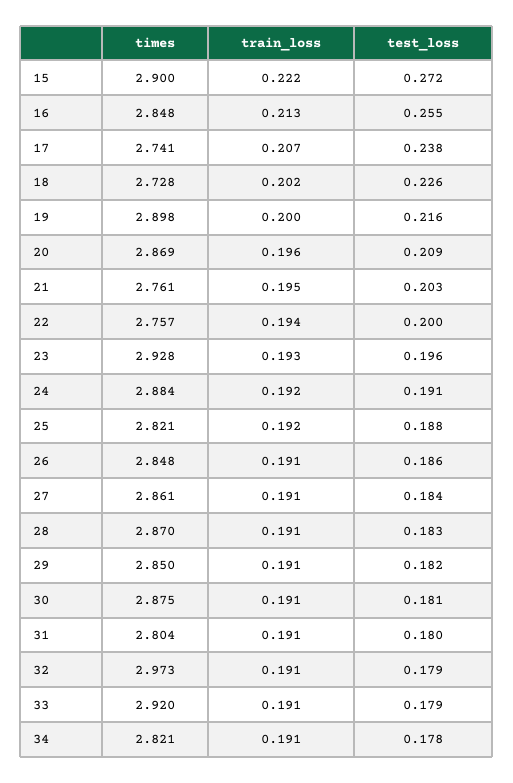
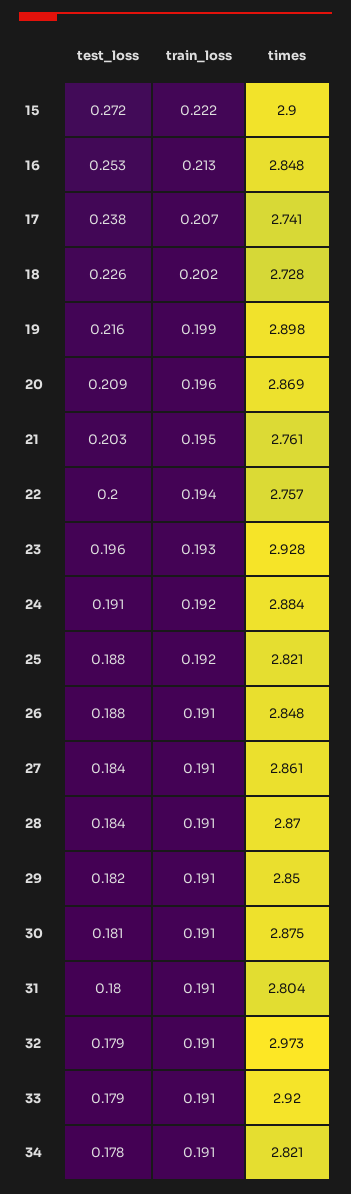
  {
    "times": {
      "15": 2.9,
      "16": 2.848,
      "17": 2.741,
      "18": 2.728,
      "19": 2.898,
      "20": 2.869,
      "21": 2.761,
      "22": 2.757,
      "23": 2.928,
      "24": 2.884,
      "25": 2.821,
      "26": 2.848,
      "27": 2.861,
      "28": 2.87,
      "29": 2.85,
      "30": 2.875,
      "31": 2.804,
      "32": 2.973,
      "33": 2.92,
      "34": 2.821
    },
    "train_loss": {
      "15": 0.222,
      "16": 0.213,
      "17": 0.207,
      "18": 0.202,
-     "19": 0.2,
+     "19": 0.199,
      "20": 0.196,
      "21": 0.195,
      "22": 0.194,
      "23": 0.193,
      "24": 0.192,
      "25": 0.192,
      "26": 0.191,
      "27": 0.191,
      "28": 0.191,
      "29": 0.191,
      "30": 0.191,
      "31": 0.191,
      "32": 0.191,
      "33": 0.191,
      "34": 0.191
    },
    "test_loss": {
      "15": 0.272,
-     "16": 0.255,
+     "16": 0.253,
      "17": 0.238,
      "18": 0.226,
      "19": 0.216,
      "20": 0.209,
      "21": 0.203,
      "22": 0.2,
      "23": 0.196,
      "24": 0.191,
      "25": 0.188,
-     "26": 0.186,
+     "26": 0.188,
      "27": 0.184,
-     "28": 0.183,
+     "28": 0.184,
      "29": 0.182,
      "30": 0.181,
      "31": 0.18,
      "32": 0.179,
      "33": 0.179,
      "34": 0.178
    }
  }

